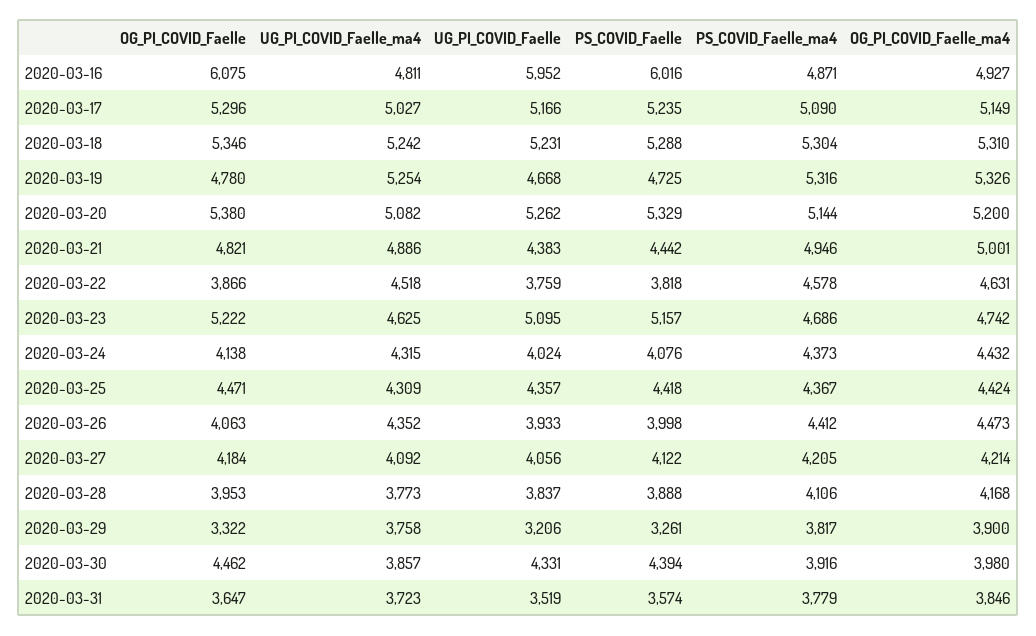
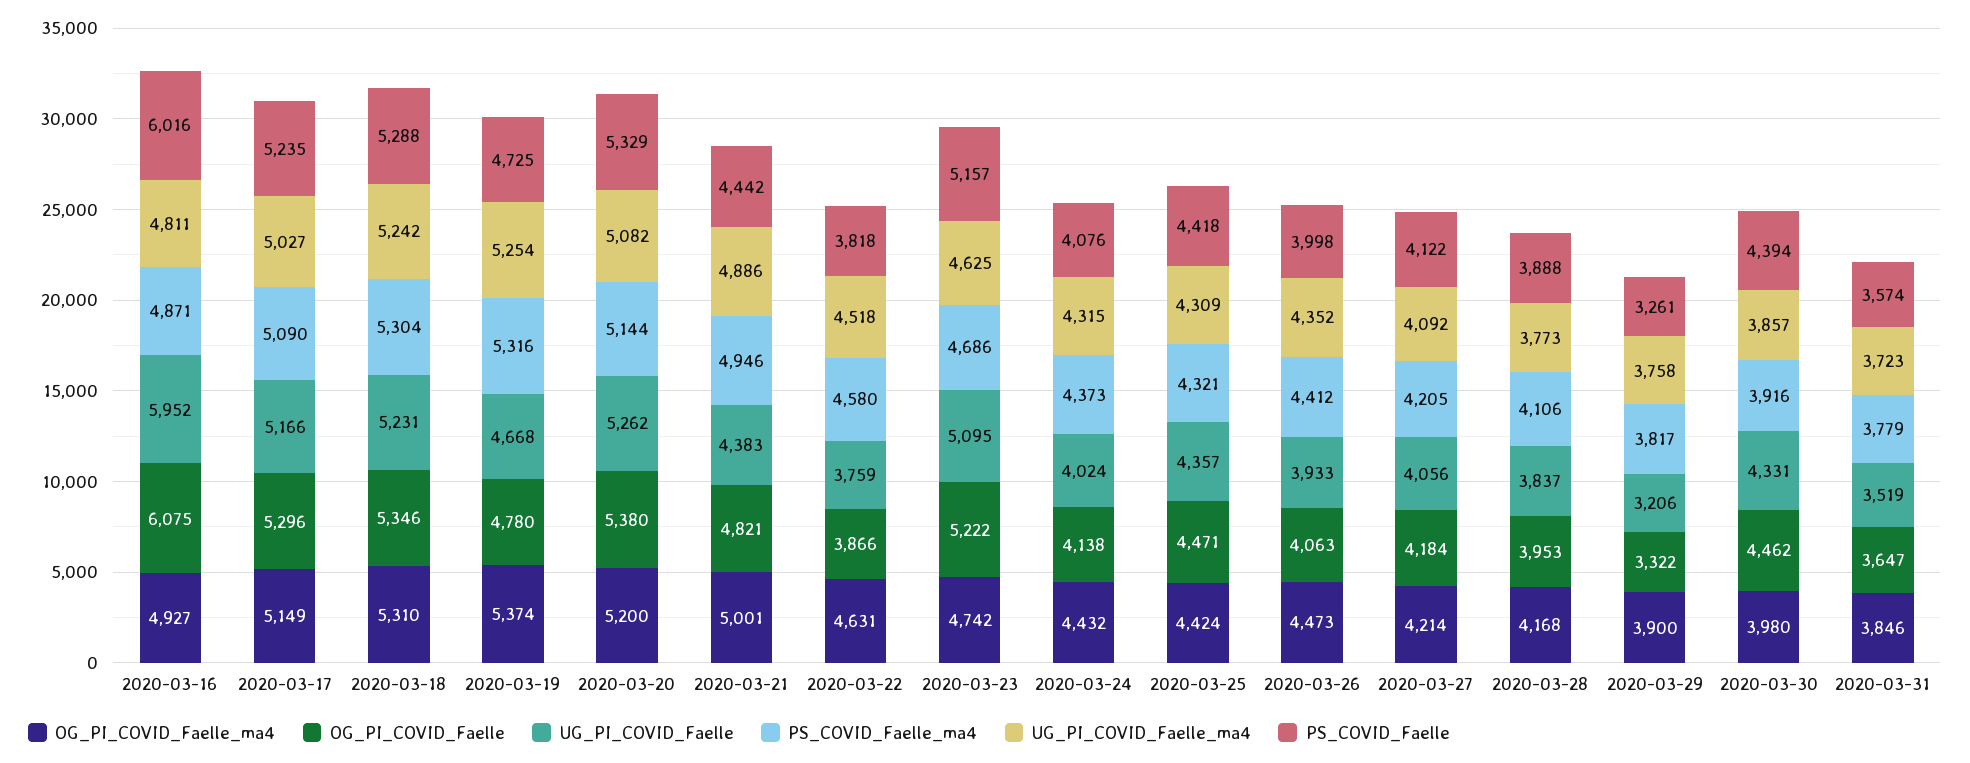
  {
    "OG_PI_COVID_Faelle": {
      "2020-03-16": 6075,
      "2020-03-17": 5296,
      "2020-03-18": 5346,
      "2020-03-19": 4780,
      "2020-03-20": 5380,
      "2020-03-21": 4821,
      "2020-03-22": 3866,
      "2020-03-23": 5222,
      "2020-03-24": 4138,
      "2020-03-25": 4471,
      "2020-03-26": 4063,
      "2020-03-27": 4184,
      "2020-03-28": 3953,
      "2020-03-29": 3322,
      "2020-03-30": 4462,
      "2020-03-31": 3647
    },
    "UG_PI_COVID_Faelle_ma4": {
      "2020-03-16": 4811,
      "2020-03-17": 5027,
      "2020-03-18": 5242,
      "2020-03-19": 5254,
      "2020-03-20": 5082,
      "2020-03-21": 4886,
      "2020-03-22": 4518,
      "2020-03-23": 4625,
      "2020-03-24": 4315,
      "2020-03-25": 4309,
      "2020-03-26": 4352,
      "2020-03-27": 4092,
      "2020-03-28": 3773,
      "2020-03-29": 3758,
      "2020-03-30": 3857,
      "2020-03-31": 3723
    },
    "UG_PI_COVID_Faelle": {
      "2020-03-16": 5952,
      "2020-03-17": 5166,
      "2020-03-18": 5231,
      "2020-03-19": 4668,
      "2020-03-20": 5262,
      "2020-03-21": 4383,
      "2020-03-22": 3759,
      "2020-03-23": 5095,
      "2020-03-24": 4024,
      "2020-03-25": 4357,
      "2020-03-26": 3933,
      "2020-03-27": 4056,
      "2020-03-28": 3837,
      "2020-03-29": 3206,
      "2020-03-30": 4331,
      "2020-03-31": 3519
    },
    "PS_COVID_Faelle": {
      "2020-03-16": 6016,
      "2020-03-17": 5235,
      "2020-03-18": 5288,
      "2020-03-19": 4725,
      "2020-03-20": 5329,
      "2020-03-21": 4442,
      "2020-03-22": 3818,
      "2020-03-23": 5157,
      "2020-03-24": 4076,
      "2020-03-25": 4418,
      "2020-03-26": 3998,
      "2020-03-27": 4122,
      "2020-03-28": 3888,
      "2020-03-29": 3261,
      "2020-03-30": 4394,
      "2020-03-31": 3574
    },
    "PS_COVID_Faelle_ma4": {
      "2020-03-16": 4871,
      "2020-03-17": 5090,
      "2020-03-18": 5304,
      "2020-03-19": 5316,
      "2020-03-20": 5144,
      "2020-03-21": 4946,
-     "2020-03-22": 4578,
+     "2020-03-22": 4580,
      "2020-03-23": 4686,
      "2020-03-24": 4373,
-     "2020-03-25": 4367,
+     "2020-03-25": 4321,
      "2020-03-26": 4412,
      "2020-03-27": 4205,
      "2020-03-28": 4106,
      "2020-03-29": 3817,
      "2020-03-30": 3916,
      "2020-03-31": 3779
    },
    "OG_PI_COVID_Faelle_ma4": {
      "2020-03-16": 4927,
      "2020-03-17": 5149,
      "2020-03-18": 5310,
-     "2020-03-19": 5326,
+     "2020-03-19": 5374,
      "2020-03-20": 5200,
      "2020-03-21": 5001,
      "2020-03-22": 4631,
      "2020-03-23": 4742,
      "2020-03-24": 4432,
      "2020-03-25": 4424,
      "2020-03-26": 4473,
      "2020-03-27": 4214,
      "2020-03-28": 4168,
      "2020-03-29": 3900,
      "2020-03-30": 3980,
      "2020-03-31": 3846
    }
  }

